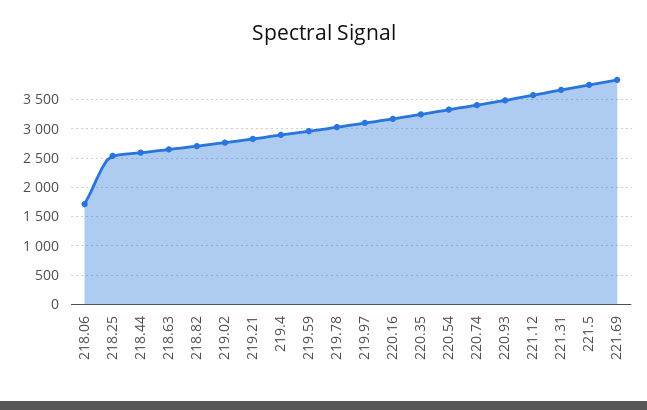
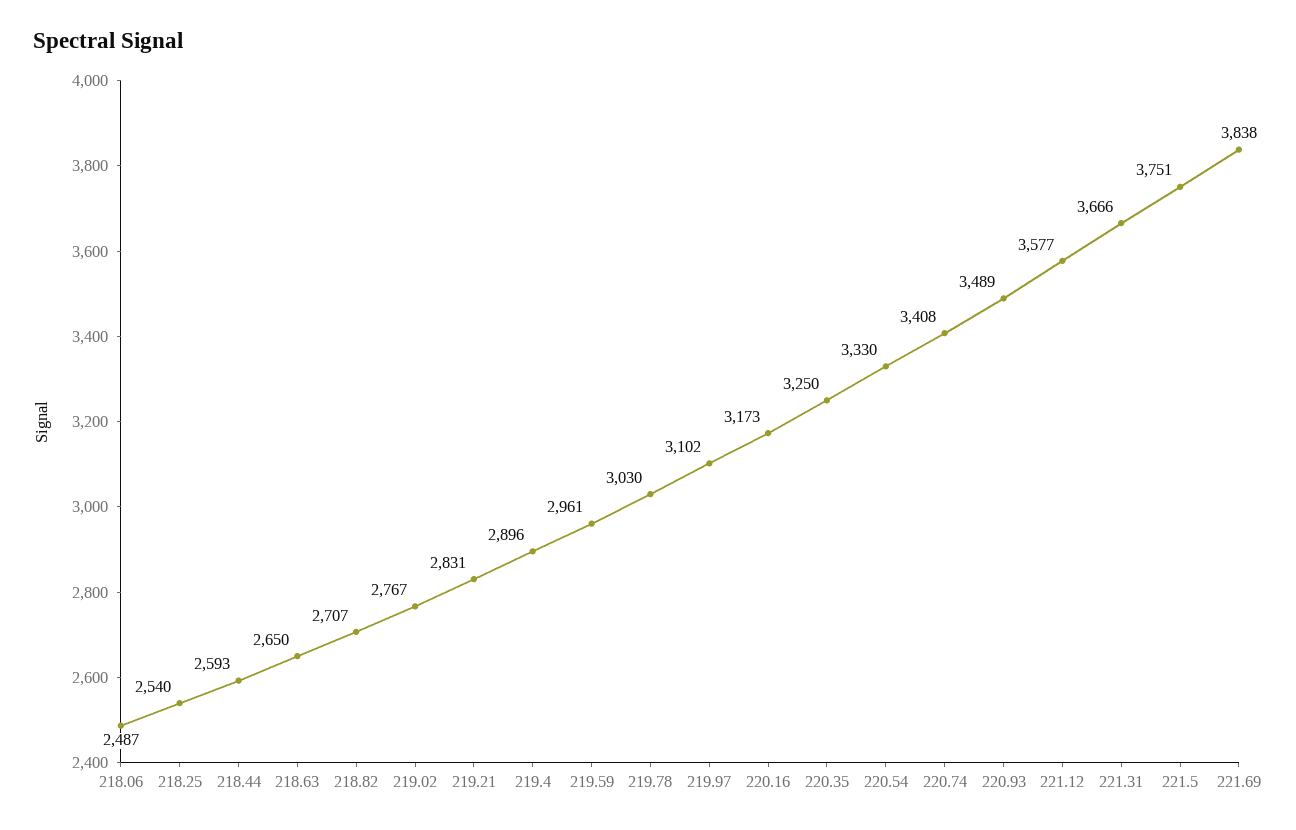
  {
-   "218.06": 1750,
+   "218.06": 2487,
    "218.25": 2540,
    "218.44": 2593,
    "218.63": 2650,
    "218.82": 2707,
    "219.02": 2767,
    "219.21": 2831,
    "219.4": 2896,
    "219.59": 2961,
    "219.78": 3030,
    "219.97": 3102,
    "220.16": 3173,
    "220.35": 3250,
    "220.54": 3330,
    "220.74": 3408,
    "220.93": 3489,
    "221.12": 3577,
    "221.31": 3666,
    "221.5": 3751,
    "221.69": 3838
  }

